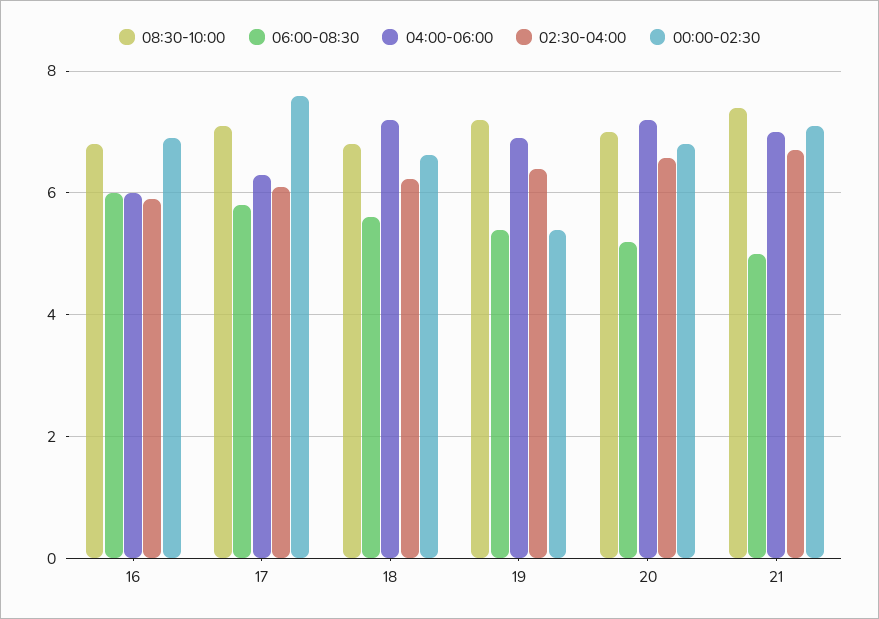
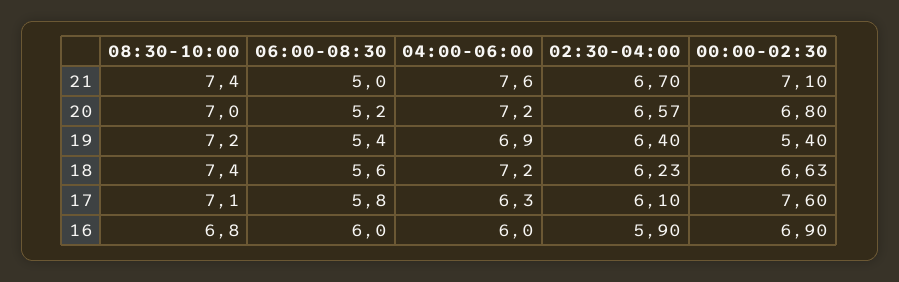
  {
    "08:30-10:00": {
      "16": 6.8,
      "17": 7.1,
-     "18": 6.8,
+     "18": 7.4,
      "19": 7.2,
      "20": 7,
      "21": 7.4
    },
    "06:00-08:30": {
      "16": 6,
      "17": 5.8,
      "18": 5.6,
      "19": 5.4,
      "20": 5.2,
      "21": 5
    },
    "04:00-06:00": {
      "16": 6,
      "17": 6.3,
      "18": 7.2,
      "19": 6.9,
      "20": 7.2,
-     "21": 7
+     "21": 7.6
    },
    "02:30-04:00": {
      "16": 5.9,
      "17": 6.1,
      "18": 6.23,
      "19": 6.4,
      "20": 6.57,
      "21": 6.7
    },
    "00:00-02:30": {
      "16": 6.9,
      "17": 7.6,
      "18": 6.63,
      "19": 5.4,
      "20": 6.8,
      "21": 7.1
    }
  }

